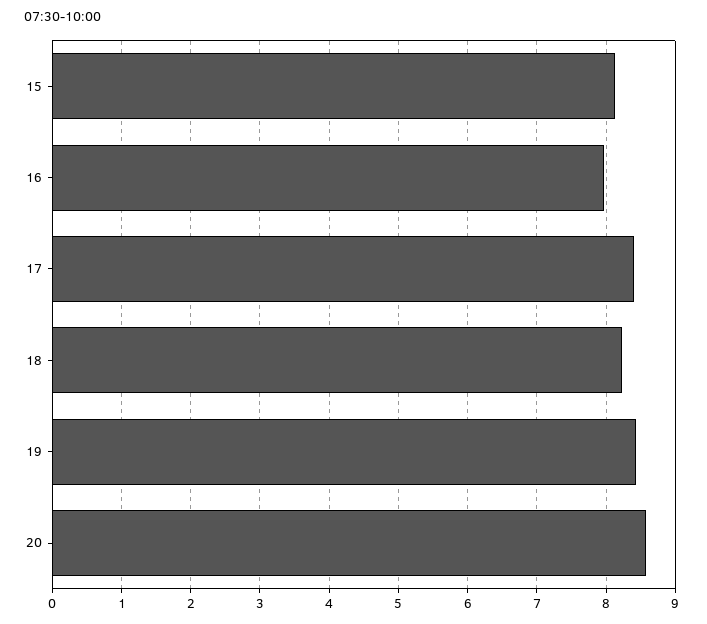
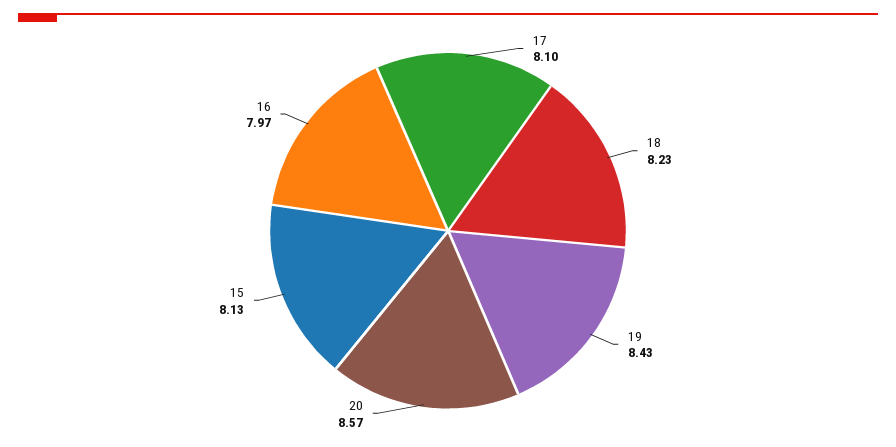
  {
    "15": 8.13,
    "16": 7.97,
-   "17": 8.4,
+   "17": 8.1,
    "18": 8.23,
    "19": 8.43,
    "20": 8.57
  }

